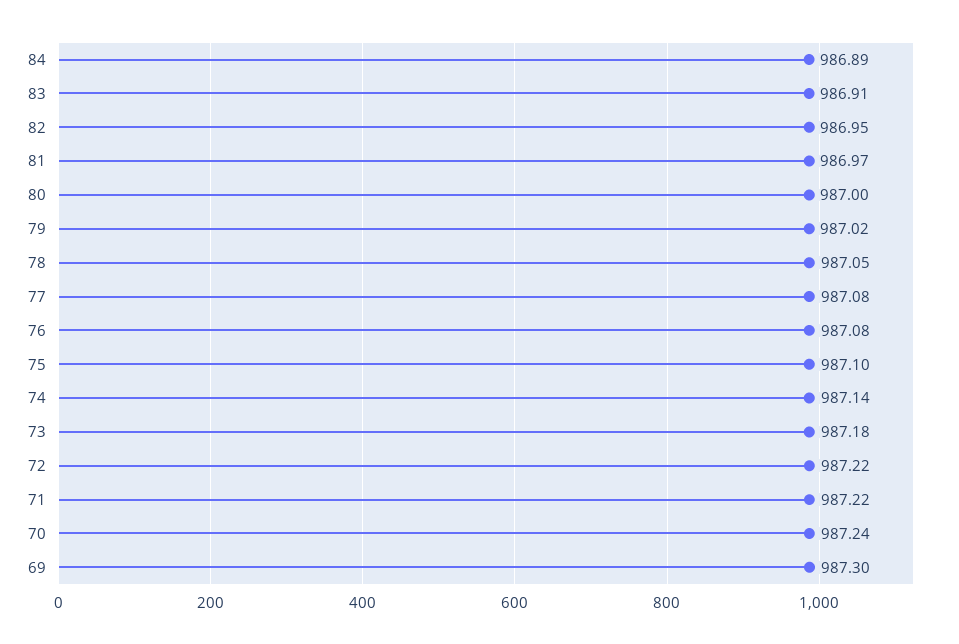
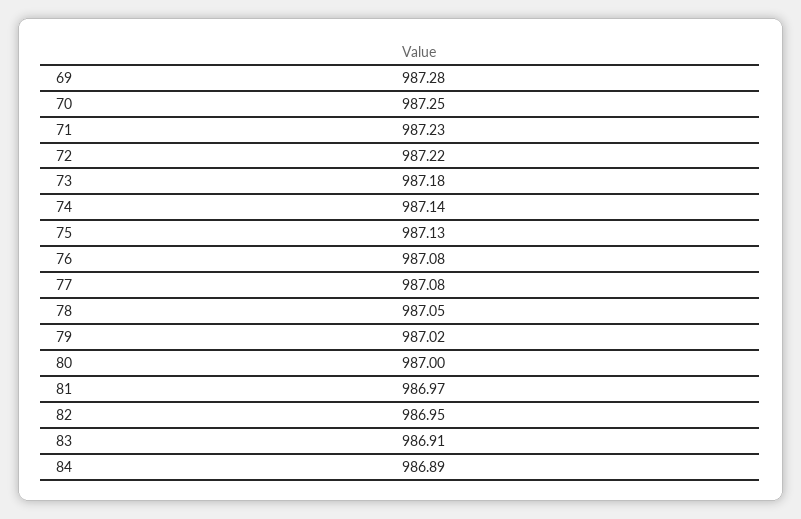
  {
    "84": 986.89,
    "83": 986.91,
    "82": 986.95,
    "81": 986.97,
    "80": 987,
    "79": 987.02,
    "78": 987.05,
    "77": 987.08,
    "76": 987.08,
-   "75": 987.1,
+   "75": 987.13,
    "74": 987.14,
    "73": 987.18,
    "72": 987.22,
-   "71": 987.22,
+   "71": 987.23,
-   "70": 987.24,
+   "70": 987.25,
-   "69": 987.3
+   "69": 987.28
  }

